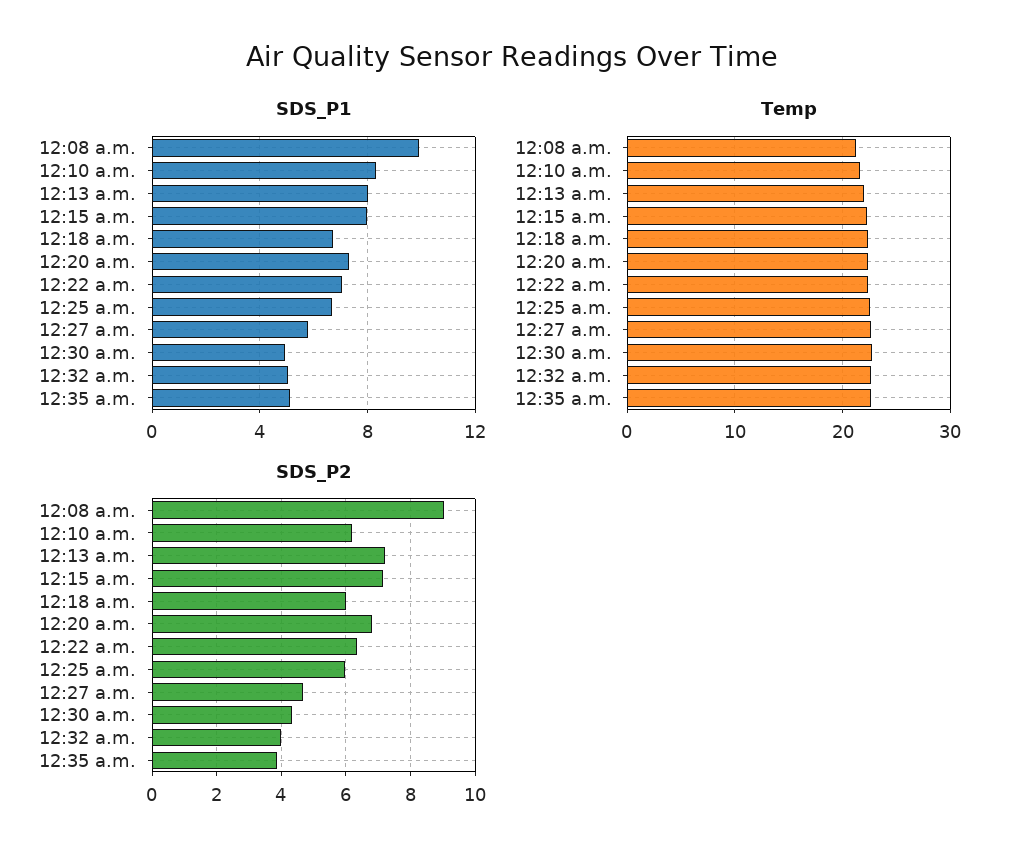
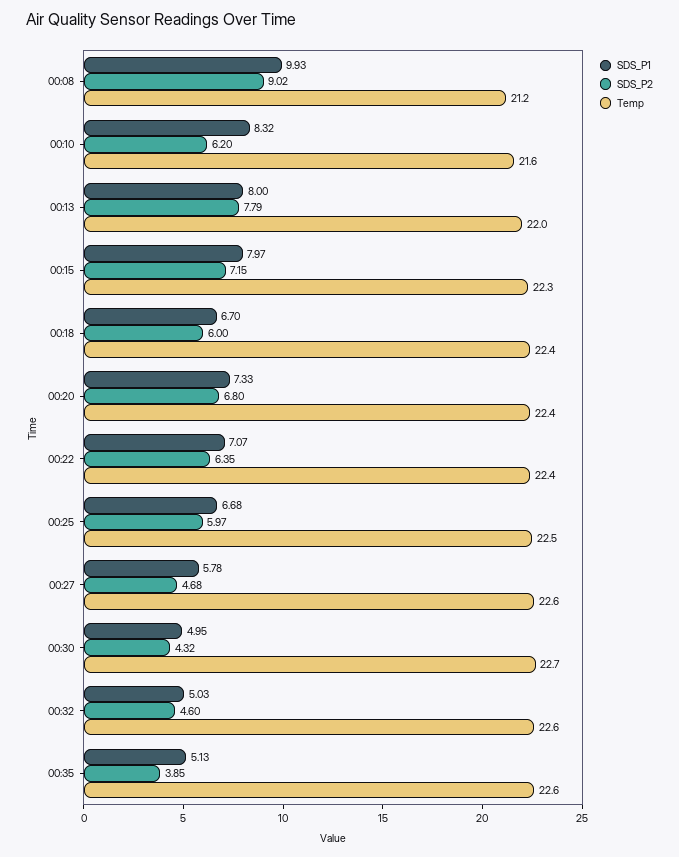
  {
    "SDS_P1": {
      "12:08 a.m.": 9.93,
      "12:10 a.m.": 8.32,
      "12:13 a.m.": 8,
      "12:15 a.m.": 7.97,
      "12:18 a.m.": 6.7,
      "12:20 a.m.": 7.33,
      "12:22 a.m.": 7.07,
      "12:25 a.m.": 6.68,
      "12:27 a.m.": 5.78,
      "12:30 a.m.": 4.95,
      "12:32 a.m.": 5.03,
      "12:35 a.m.": 5.13
    },
    "Temp": {
      "12:08 a.m.": 21.2,
      "12:10 a.m.": 21.6,
      "12:13 a.m.": 22,
      "12:15 a.m.": 22.3,
      "12:18 a.m.": 22.4,
      "12:20 a.m.": 22.4,
      "12:22 a.m.": 22.4,
      "12:25 a.m.": 22.5,
      "12:27 a.m.": 22.6,
      "12:30 a.m.": 22.7,
      "12:32 a.m.": 22.6,
      "12:35 a.m.": 22.6
    },
    "SDS_P2": {
      "12:08 a.m.": 9.02,
      "12:10 a.m.": 6.2,
-     "12:13 a.m.": 7.2,
+     "12:13 a.m.": 7.79,
      "12:15 a.m.": 7.15,
      "12:18 a.m.": 6,
      "12:20 a.m.": 6.8,
      "12:22 a.m.": 6.35,
      "12:25 a.m.": 5.97,
      "12:27 a.m.": 4.68,
      "12:30 a.m.": 4.32,
-     "12:32 a.m.": 4,
+     "12:32 a.m.": 4.6,
      "12:35 a.m.": 3.85
    }
  }

